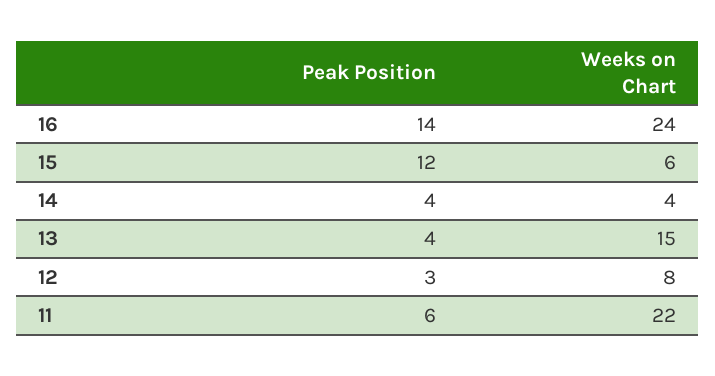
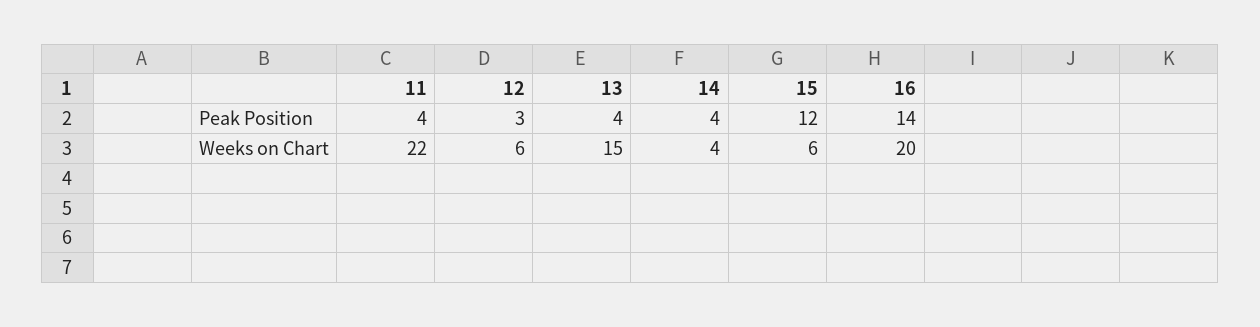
  {
    "Peak Position": {
      "16": 14,
      "15": 12,
      "14": 4,
      "13": 4,
      "12": 3,
-     "11": 6
+     "11": 4
    },
    "Weeks on Chart": {
-     "16": 24,
+     "16": 20,
      "15": 6,
      "14": 4,
      "13": 15,
-     "12": 8,
+     "12": 6,
      "11": 22
    }
  }

